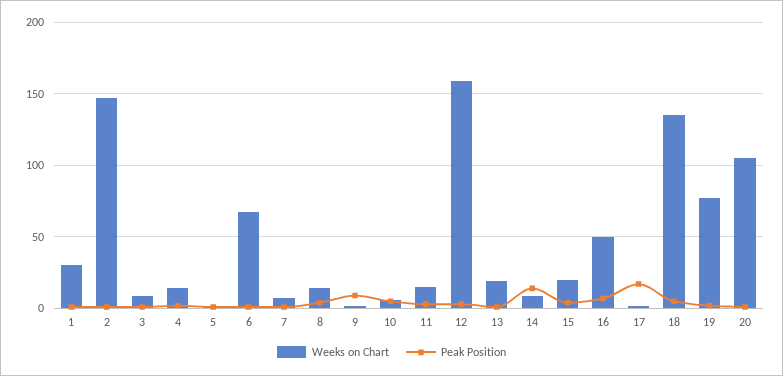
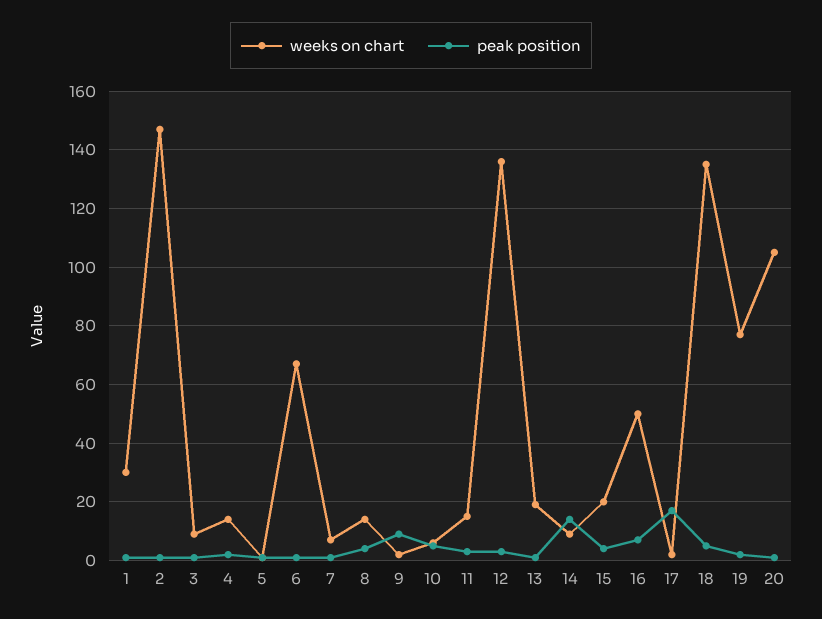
  {
    "Weeks on Chart": {
      "1": 30,
      "2": 145,
      "3": 10,
      "4": 15,
      "5": 0,
      "6": 65,
      "7": 5,
      "8": 15,
      "9": 0,
      "10": 5,
      "11": 15,
-     "12": 160,
+     "12": 135,
      "13": 20,
      "14": 10,
      "15": 20,
      "16": 50,
      "17": 0,
      "18": 135,
      "19": 75,
      "20": 105
    },
    "Peak Position": {
      "1": 0,
      "2": 0,
      "3": 0,
      "4": 0,
      "5": 0,
      "6": 0,
      "7": 0,
      "8": 5,
      "9": 10,
      "10": 5,
      "11": 5,
      "12": 5,
      "13": 0,
      "14": 15,
      "15": 5,
      "16": 5,
      "17": 15,
      "18": 5,
      "19": 0,
      "20": 0
    }
  }

